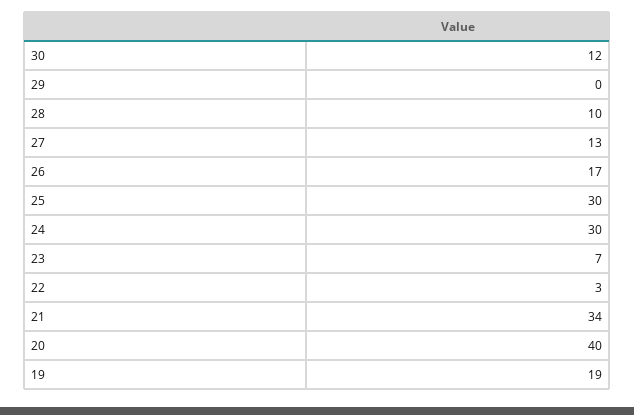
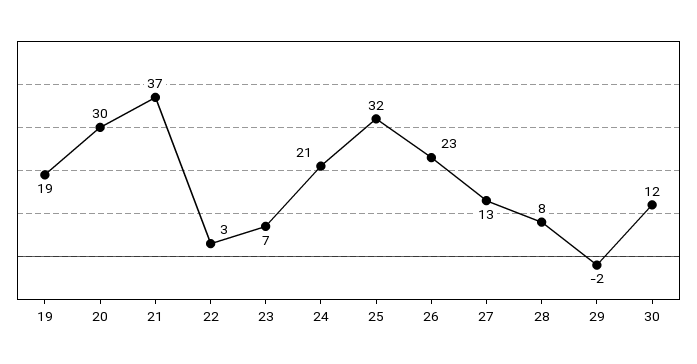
  {
    "30": 12,
-   "29": 0,
+   "29": -2,
-   "28": 10,
+   "28": 8,
    "27": 13,
-   "26": 17,
+   "26": 23,
-   "25": 30,
+   "25": 32,
-   "24": 30,
+   "24": 21,
    "23": 7,
    "22": 3,
-   "21": 34,
+   "21": 37,
-   "20": 40,
+   "20": 30,
    "19": 19
  }

